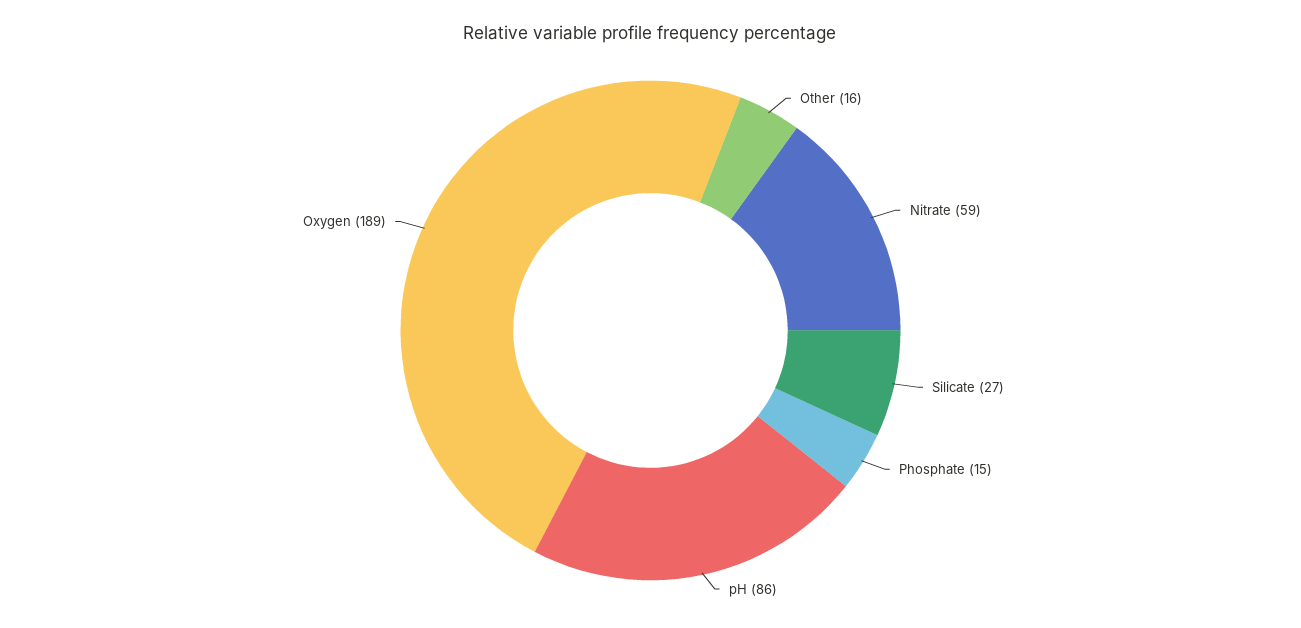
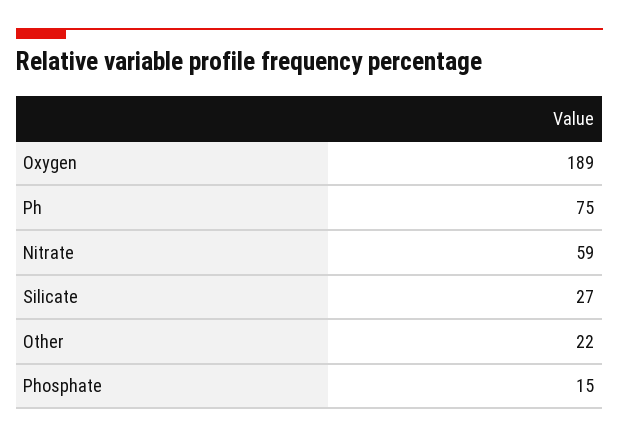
  {
-   "Other": 16,
+   "Other": 22,
    "Nitrate": 59,
    "Silicate": 27,
    "Phosphate": 15,
-   "pH": 86,
+   "pH": 75,
    "Oxygen": 189
  }

